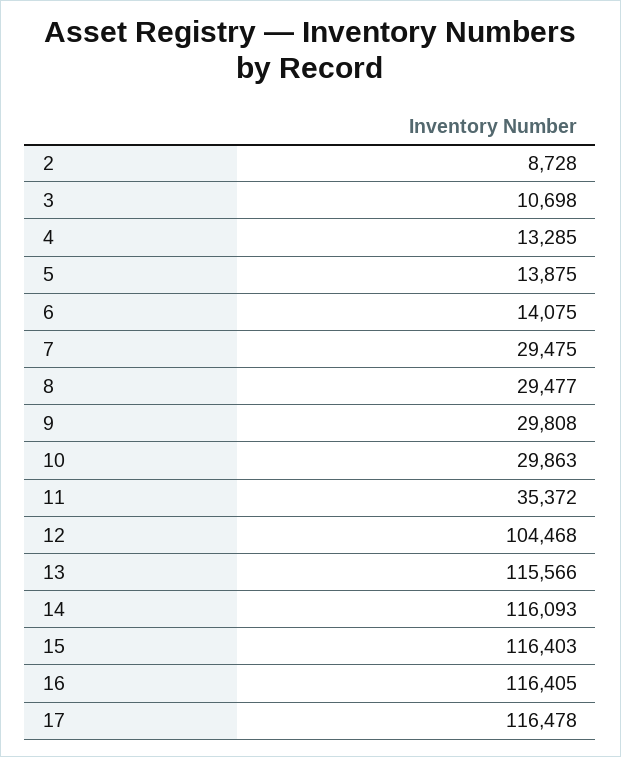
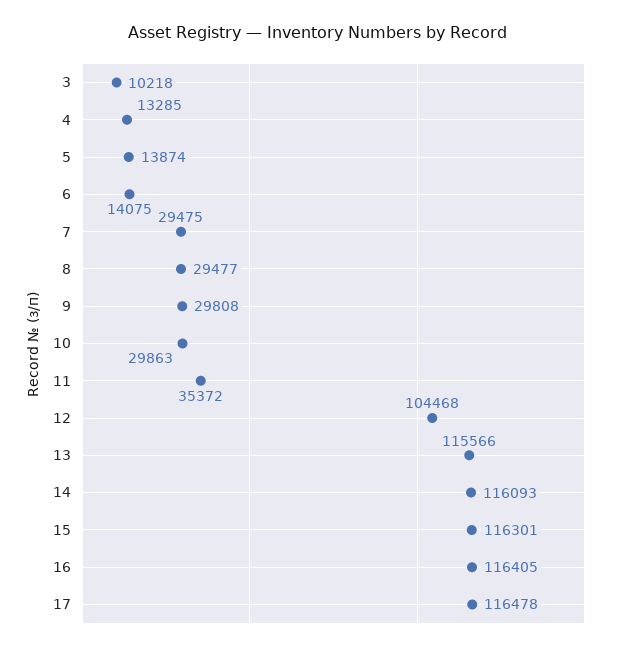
  {
-   "2": 8728,
-   "3": 10698,
+   "3": 10218,
    "4": 13285,
-   "5": 13875,
+   "5": 13874,
    "6": 14075,
    "7": 29475,
    "8": 29477,
    "9": 29808,
    "10": 29863,
    "11": 35372,
    "12": 104468,
    "13": 115566,
    "14": 116093,
-   "15": 116403,
+   "15": 116301,
    "16": 116405,
    "17": 116478
  }

